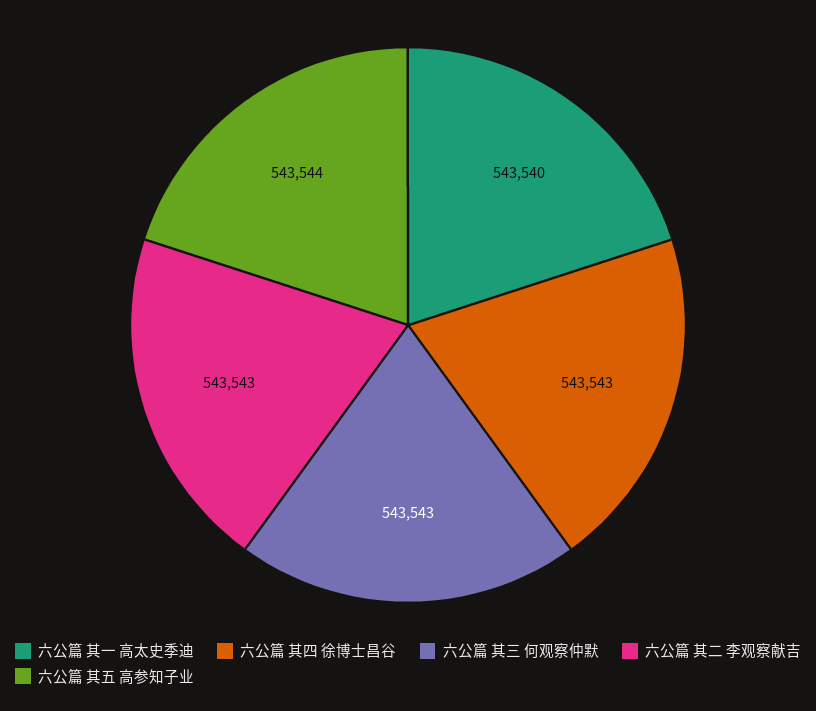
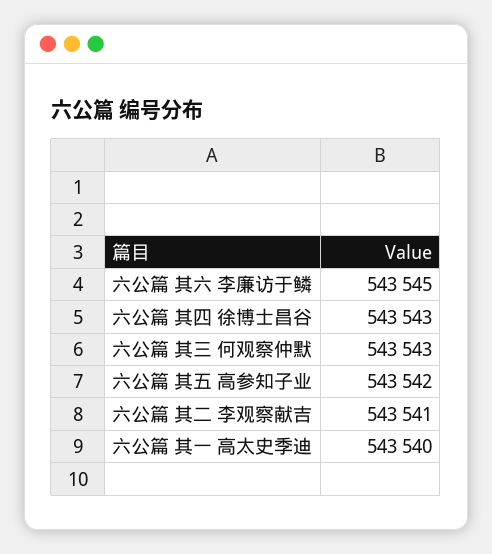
  {
    "六公篇 其一 高太史季迪": 543540,
    "六公篇 其四 徐博士昌谷": 543543,
    "六公篇 其三 何观察仲默": 543543,
-   "六公篇 其二 李观察献吉": 543543,
+   "六公篇 其二 李观察献吉": 543541,
-   "六公篇 其五 高参知子业": 543544
+   "六公篇 其五 高参知子业": 543542,
+   "六公篇 其六 李廉访于鳞": 543545
  }

